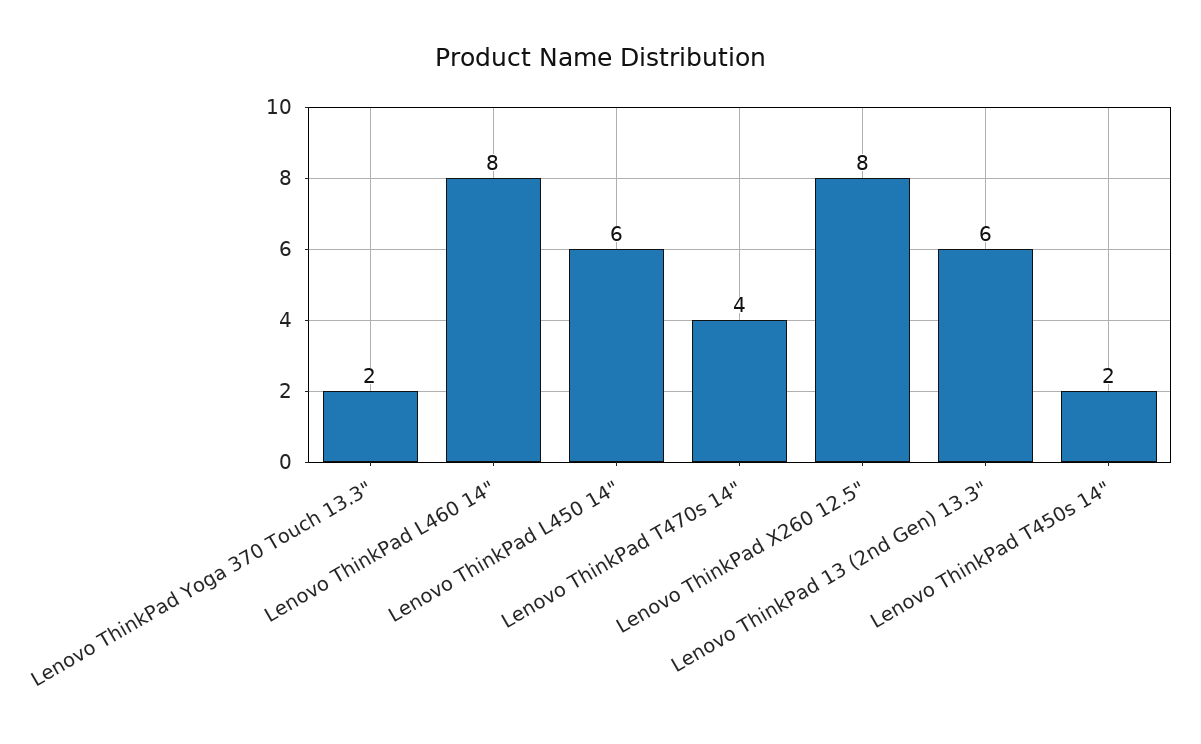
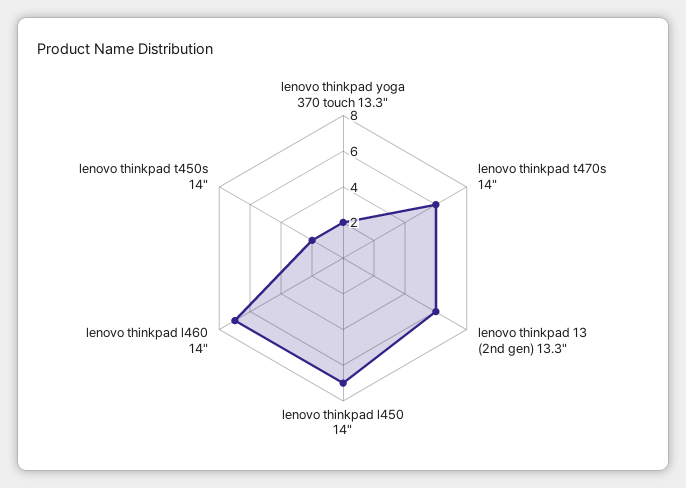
  {
    "Lenovo ThinkPad Yoga 370 Touch 13.3\"": 2,
-   "Lenovo ThinkPad L460 14\"": 8,
+   "Lenovo ThinkPad L460 14\"": 7,
-   "Lenovo ThinkPad L450 14\"": 6,
+   "Lenovo ThinkPad L450 14\"": 7,
-   "Lenovo ThinkPad T470s 14\"": 4,
+   "Lenovo ThinkPad T470s 14\"": 6,
-   "Lenovo ThinkPad X260 12.5\"": 8,
    "Lenovo ThinkPad 13 (2nd Gen) 13.3\"": 6,
    "Lenovo ThinkPad T450s 14\"": 2
  }

